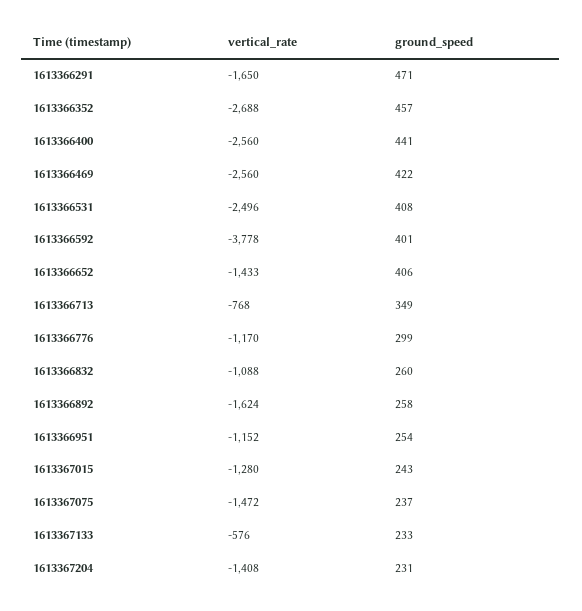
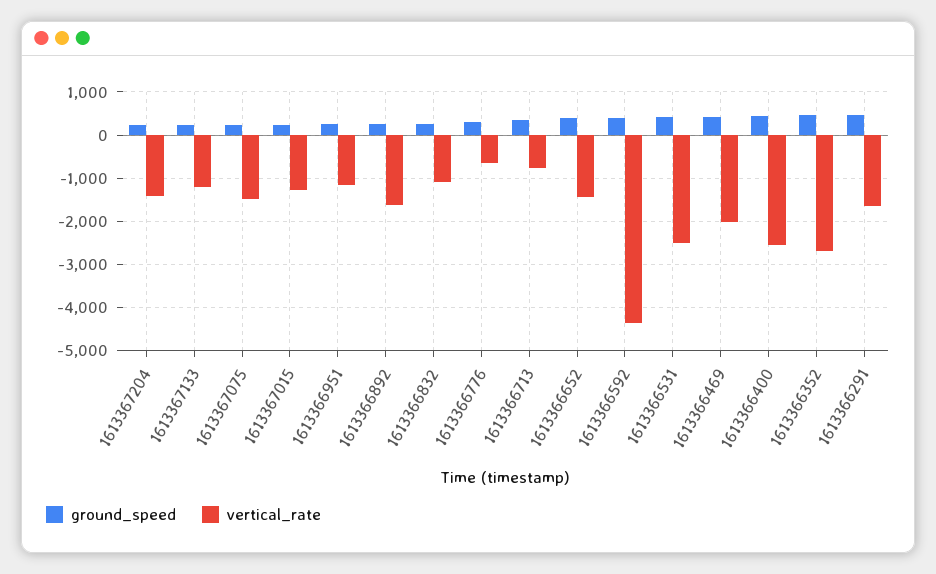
  {
    "vertical_rate": {
      "1613366291": -1650,
      "1613366352": -2688,
      "1613366400": -2560,
-     "1613366469": -2560,
+     "1613366469": -2000,
      "1613366531": -2496,
-     "1613366592": -3778,
+     "1613366592": -4400,
      "1613366652": -1433,
      "1613366713": -768,
-     "1613366776": -1170,
+     "1613366776": -600,
      "1613366832": -1088,
      "1613366892": -1624,
      "1613366951": -1152,
      "1613367015": -1280,
      "1613367075": -1472,
-     "1613367133": -576,
+     "1613367133": -1200,
      "1613367204": -1408
    },
    "ground_speed": {
      "1613366291": 471,
      "1613366352": 457,
      "1613366400": 441,
      "1613366469": 422,
      "1613366531": 408,
      "1613366592": 401,
      "1613366652": 406,
      "1613366713": 349,
      "1613366776": 299,
      "1613366832": 260,
      "1613366892": 258,
      "1613366951": 254,
      "1613367015": 243,
      "1613367075": 237,
      "1613367133": 233,
      "1613367204": 231
    }
  }

